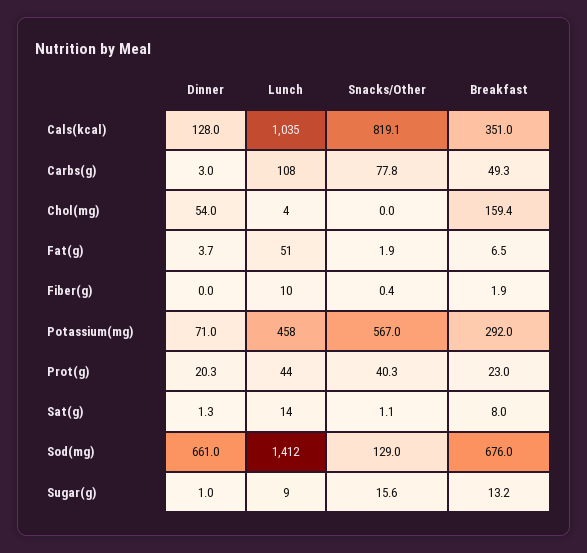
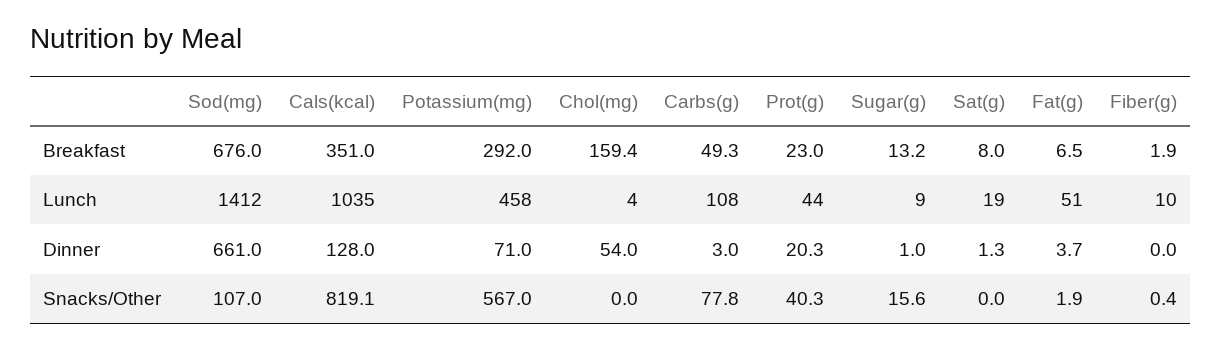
  {
    "Dinner": {
      "Cals(kcal)": 128,
      "Carbs(g)": 3,
      "Chol(mg)": 54,
      "Fat(g)": 3.7,
      "Fiber(g)": 0,
      "Potassium(mg)": 71,
      "Prot(g)": 20.3,
      "Sat(g)": 1.3,
      "Sod(mg)": 661,
      "Sugar(g)": 1
    },
    "Lunch": {
      "Cals(kcal)": 1035,
      "Carbs(g)": 108,
      "Chol(mg)": 4,
      "Fat(g)": 51,
      "Fiber(g)": 10,
      "Potassium(mg)": 458,
      "Prot(g)": 44,
-     "Sat(g)": 14,
+     "Sat(g)": 19,
      "Sod(mg)": 1412,
      "Sugar(g)": 9
    },
    "Snacks/Other": {
      "Cals(kcal)": 819.1,
      "Carbs(g)": 77.8,
      "Chol(mg)": 0,
      "Fat(g)": 1.9,
      "Fiber(g)": 0.4,
      "Potassium(mg)": 567,
      "Prot(g)": 40.3,
-     "Sat(g)": 1.1,
+     "Sat(g)": 0,
-     "Sod(mg)": 129,
+     "Sod(mg)": 107,
      "Sugar(g)": 15.6
    },
    "Breakfast": {
      "Cals(kcal)": 351,
      "Carbs(g)": 49.3,
      "Chol(mg)": 159.4,
      "Fat(g)": 6.5,
      "Fiber(g)": 1.9,
      "Potassium(mg)": 292,
      "Prot(g)": 23,
      "Sat(g)": 8,
      "Sod(mg)": 676,
      "Sugar(g)": 13.2
    }
  }

